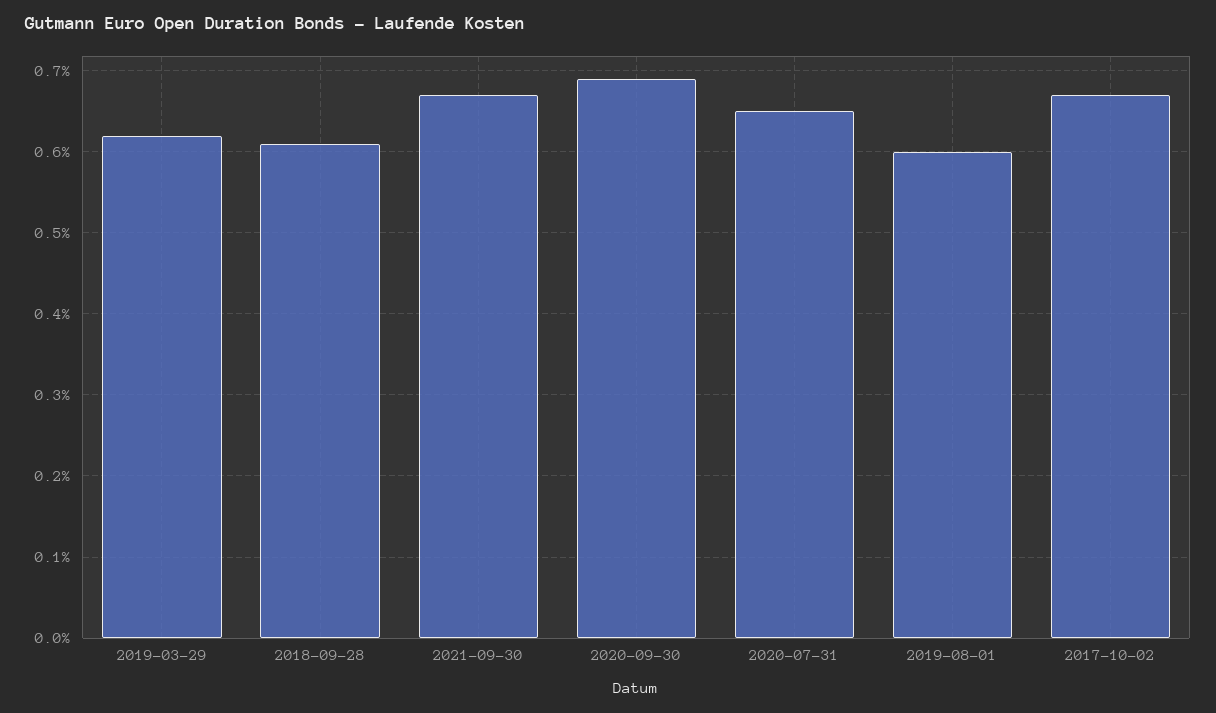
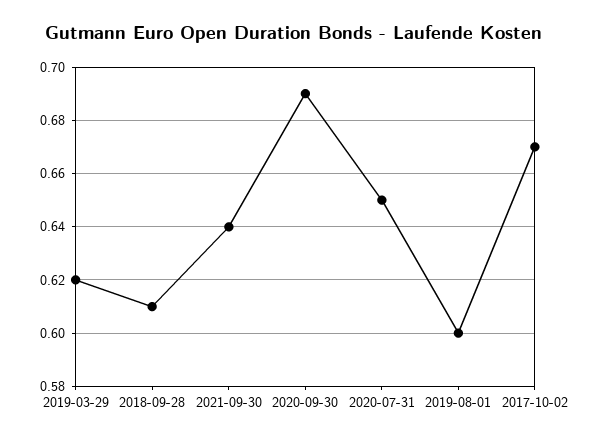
  {
    "2019-03-29": 0.62,
    "2018-09-28": 0.61,
-   "2021-09-30": 0.67,
+   "2021-09-30": 0.64,
    "2020-09-30": 0.69,
    "2020-07-31": 0.65,
    "2019-08-01": 0.6,
    "2017-10-02": 0.67
  }

